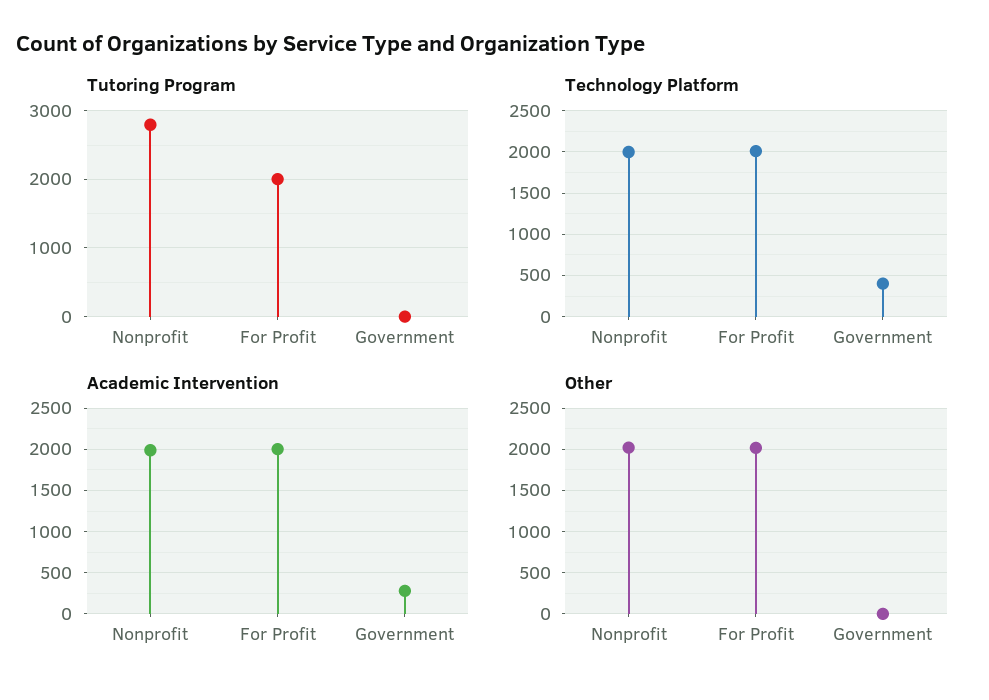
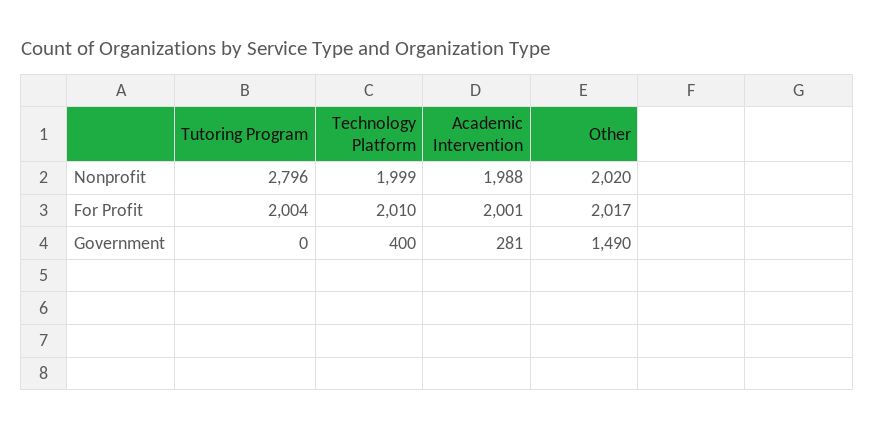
  {
    "Tutoring Program": {
      "Nonprofit": 2796,
      "For Profit": 2004,
      "Government": 0
    },
    "Technology Platform": {
      "Nonprofit": 1999,
      "For Profit": 2010,
      "Government": 400
    },
    "Academic Intervention": {
      "Nonprofit": 1988,
      "For Profit": 2001,
      "Government": 281
    },
    "Other": {
      "Nonprofit": 2020,
      "For Profit": 2017,
-     "Government": 0
+     "Government": 1490
    }
  }

